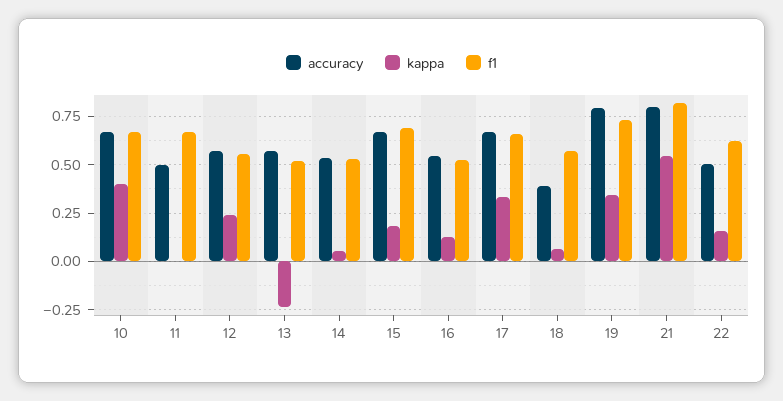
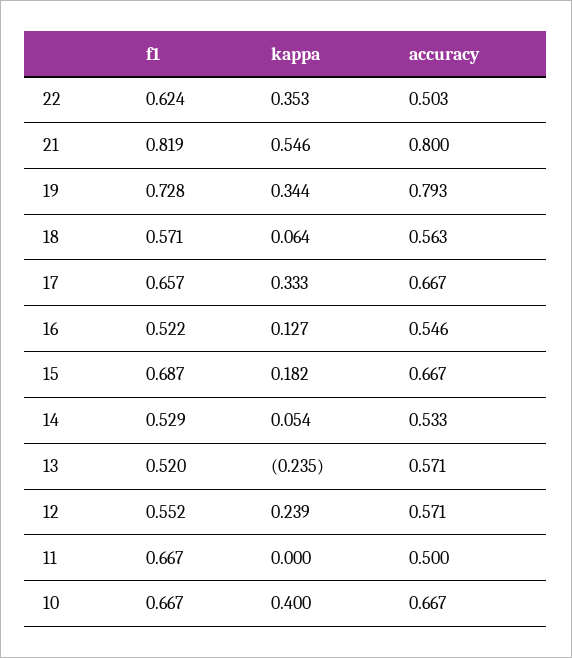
  {
    "accuracy": {
      "10": 0.667,
      "11": 0.5,
      "12": 0.571,
      "13": 0.571,
      "14": 0.533,
      "15": 0.667,
      "16": 0.546,
      "17": 0.667,
-     "18": 0.4,
+     "18": 0.563,
      "19": 0.793,
      "21": 0.8,
      "22": 0.503
    },
    "kappa": {
      "10": 0.4,
      "11": 0,
      "12": 0.239,
      "13": -0.235,
      "14": 0.054,
      "15": 0.182,
      "16": 0.127,
      "17": 0.333,
      "18": 0.064,
      "19": 0.344,
      "21": 0.546,
-     "22": 0.15
+     "22": 0.353
    },
    "f1": {
      "10": 0.667,
      "11": 0.667,
      "12": 0.552,
      "13": 0.52,
      "14": 0.529,
      "15": 0.687,
      "16": 0.522,
      "17": 0.657,
      "18": 0.571,
      "19": 0.728,
      "21": 0.819,
      "22": 0.624
    }
  }

